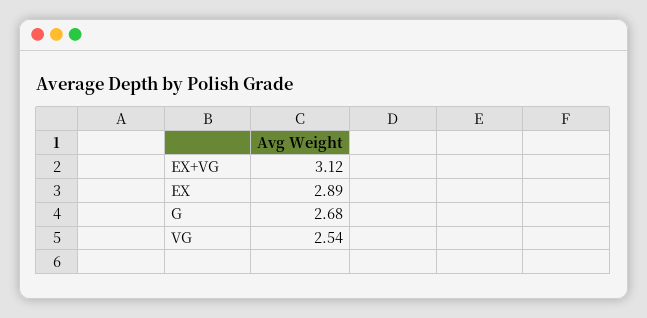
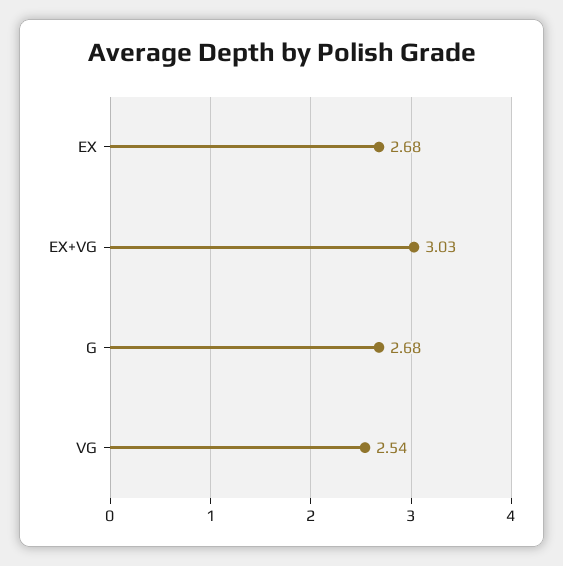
  {
-   "EX+VG": 3.12,
+   "EX+VG": 3.03,
-   "EX": 2.89,
+   "EX": 2.68,
    "G": 2.68,
    "VG": 2.54
  }

